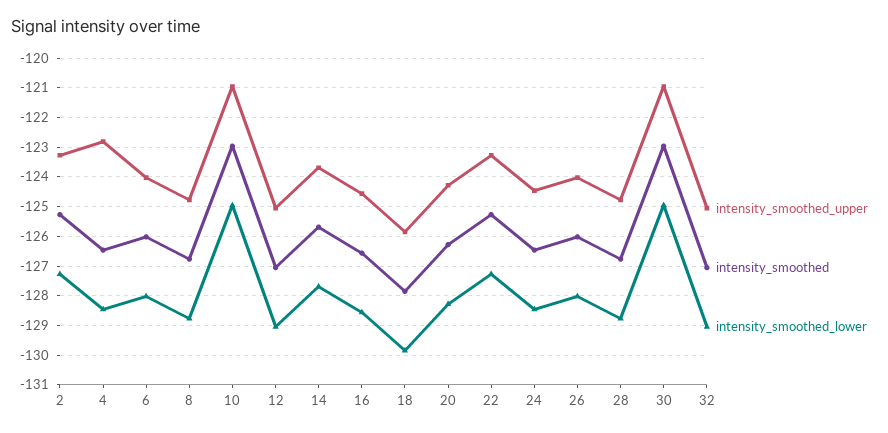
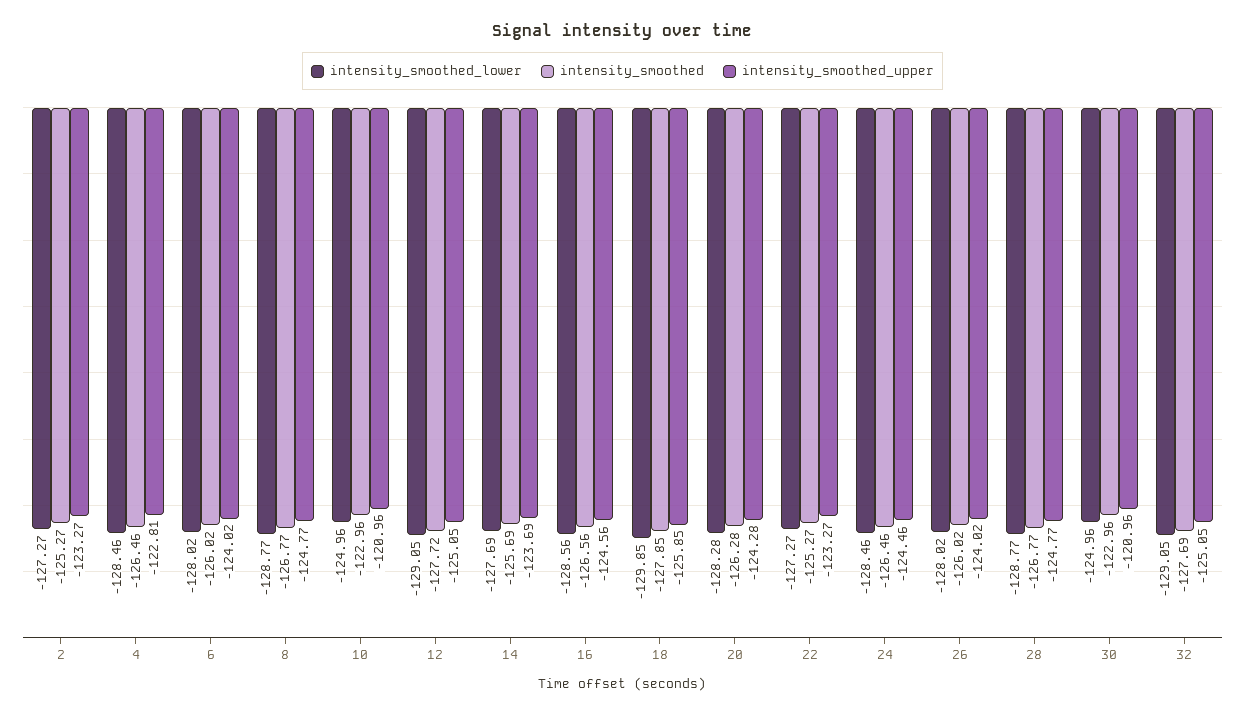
  {
    "intensity_smoothed_upper": {
      "2": -123.27,
      "4": -122.81,
      "6": -124.02,
      "8": -124.77,
      "10": -120.96,
      "12": -125.05,
      "14": -123.69,
      "16": -124.56,
      "18": -125.85,
      "20": -124.28,
      "22": -123.27,
      "24": -124.46,
      "26": -124.02,
      "28": -124.77,
      "30": -120.96,
      "32": -125.05
    },
    "intensity_smoothed": {
      "2": -125.27,
      "4": -126.46,
      "6": -126.02,
      "8": -126.77,
      "10": -122.96,
-     "12": -127,
+     "12": -127.72,
      "14": -125.69,
      "16": -126.56,
      "18": -127.85,
      "20": -126.28,
      "22": -125.27,
      "24": -126.46,
      "26": -126.02,
      "28": -126.77,
      "30": -122.96,
-     "32": -127
+     "32": -127.69
    },
    "intensity_smoothed_lower": {
      "2": -127.27,
      "4": -128.46,
      "6": -128.02,
      "8": -128.77,
      "10": -124.96,
      "12": -129.05,
      "14": -127.69,
      "16": -128.56,
      "18": -129.85,
      "20": -128.28,
      "22": -127.27,
      "24": -128.46,
      "26": -128.02,
      "28": -128.77,
      "30": -124.96,
      "32": -129.05
    }
  }

